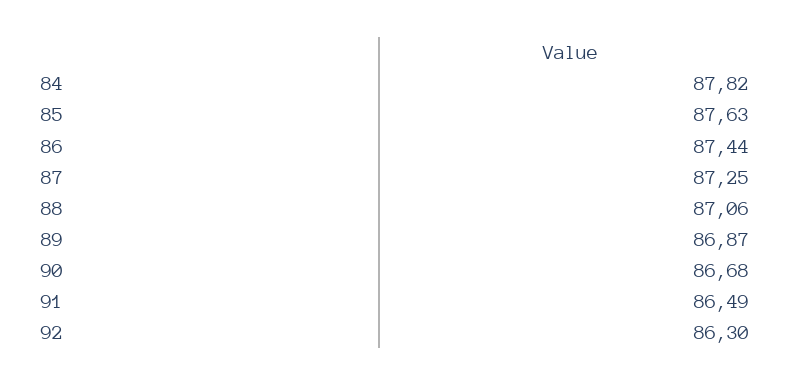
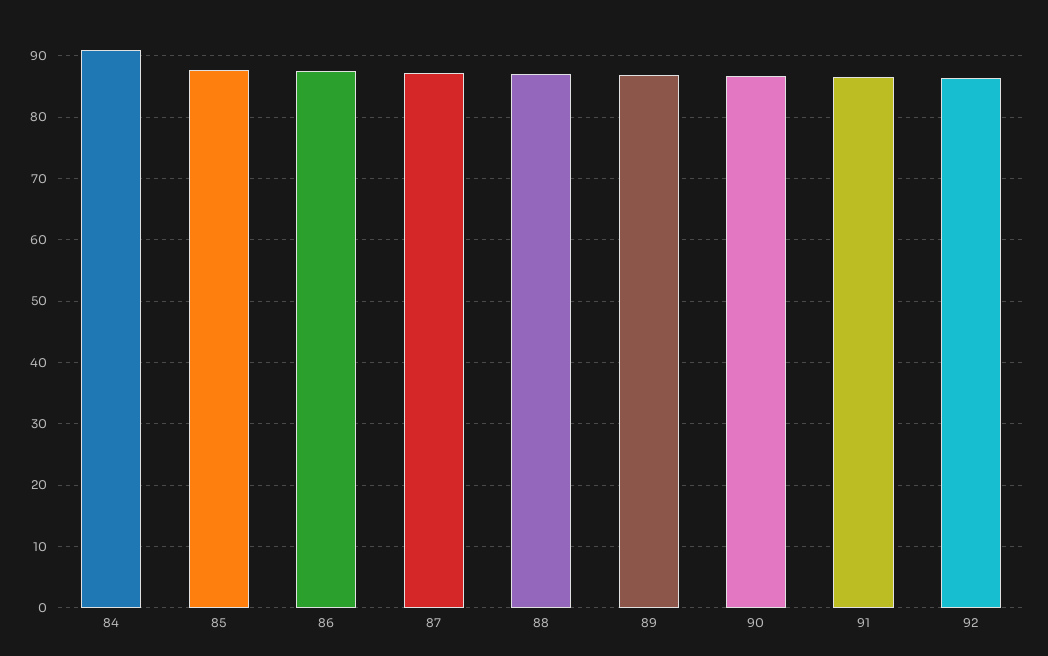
  {
-   "84": 87.82,
+   "84": 91,
    "85": 87.63,
    "86": 87.44,
    "87": 87.25,
    "88": 87.06,
    "89": 86.87,
    "90": 86.68,
    "91": 86.49,
    "92": 86.3
  }

